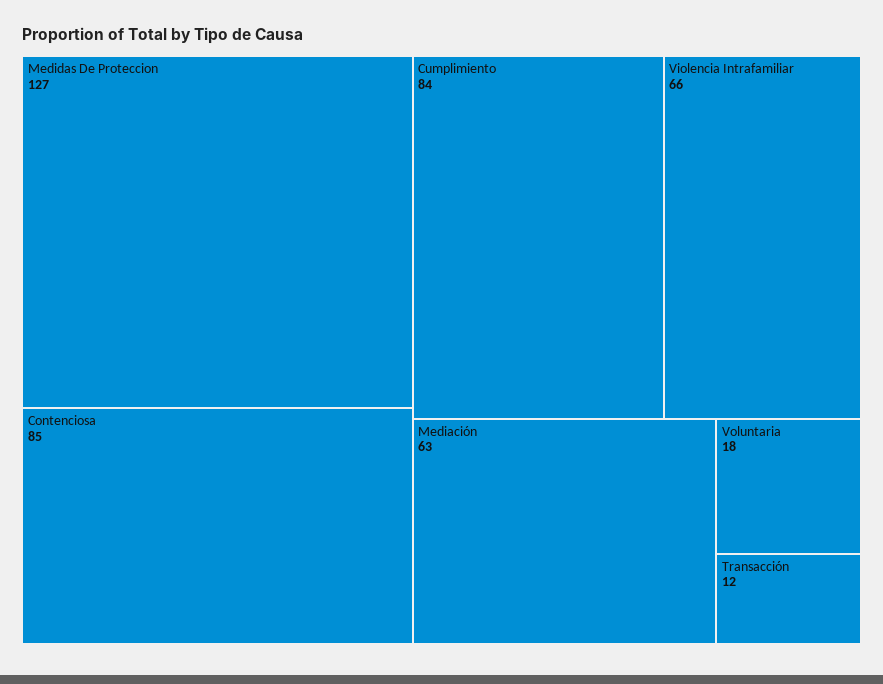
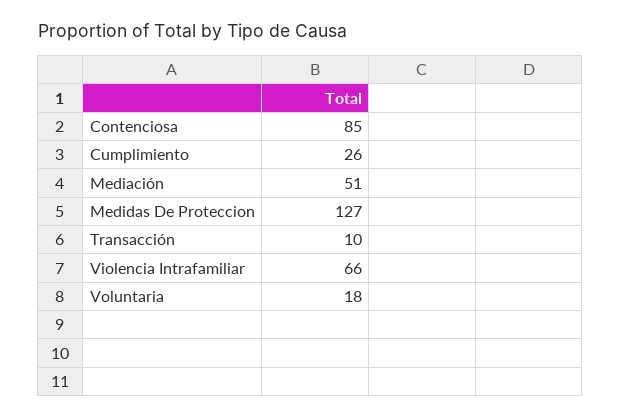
  {
    "Medidas De Proteccion": 127,
    "Contenciosa": 85,
-   "Cumplimiento": 84,
+   "Cumplimiento": 26,
    "Violencia Intrafamiliar": 66,
-   "Mediación": 63,
+   "Mediación": 51,
    "Voluntaria": 18,
-   "Transacción": 12
+   "Transacción": 10
  }

